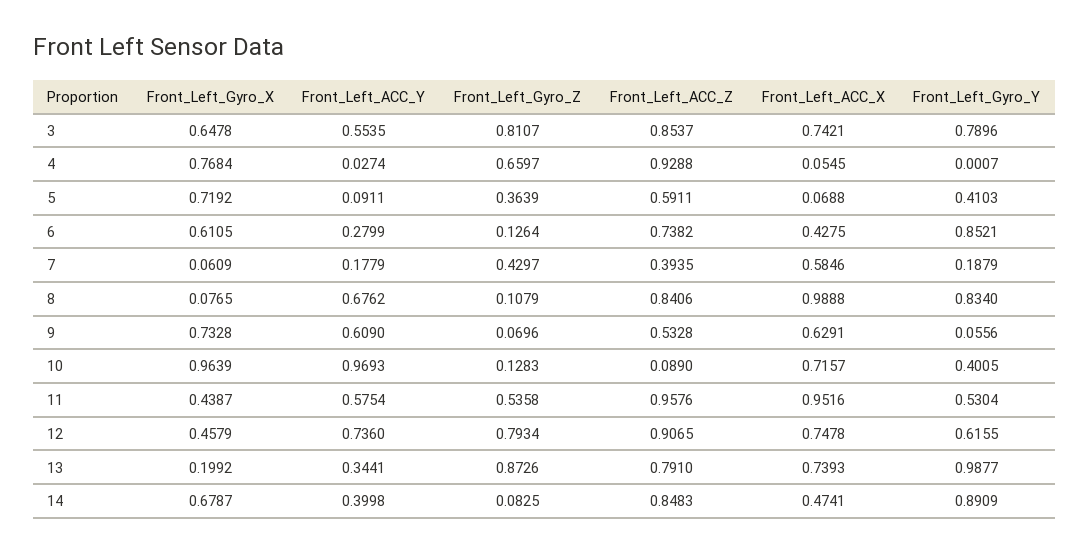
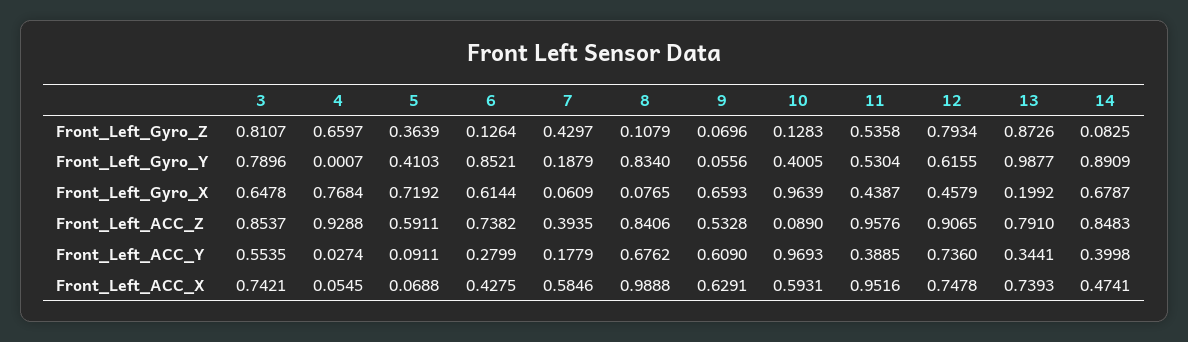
  {
    "Front_Left_Gyro_X": {
      "3": 0.6478,
      "4": 0.7684,
      "5": 0.7192,
-     "6": 0.6105,
+     "6": 0.6144,
      "7": 0.0609,
      "8": 0.0765,
-     "9": 0.7328,
+     "9": 0.6593,
      "10": 0.9639,
      "11": 0.4387,
      "12": 0.4579,
      "13": 0.1992,
      "14": 0.6787
    },
    "Front_Left_ACC_Y": {
      "3": 0.5535,
      "4": 0.0274,
      "5": 0.0911,
      "6": 0.2799,
      "7": 0.1779,
      "8": 0.6762,
      "9": 0.609,
      "10": 0.9693,
-     "11": 0.5754,
+     "11": 0.3885,
      "12": 0.736,
      "13": 0.3441,
      "14": 0.3998
    },
    "Front_Left_Gyro_Z": {
      "3": 0.8107,
      "4": 0.6597,
      "5": 0.3639,
      "6": 0.1264,
      "7": 0.4297,
      "8": 0.1079,
      "9": 0.0696,
      "10": 0.1283,
      "11": 0.5358,
      "12": 0.7934,
      "13": 0.8726,
      "14": 0.0825
    },
    "Front_Left_ACC_Z": {
      "3": 0.8537,
      "4": 0.9288,
      "5": 0.5911,
      "6": 0.7382,
      "7": 0.3935,
      "8": 0.8406,
      "9": 0.5328,
      "10": 0.089,
      "11": 0.9576,
      "12": 0.9065,
      "13": 0.791,
      "14": 0.8483
    },
    "Front_Left_ACC_X": {
      "3": 0.7421,
      "4": 0.0545,
      "5": 0.0688,
      "6": 0.4275,
      "7": 0.5846,
      "8": 0.9888,
      "9": 0.6291,
-     "10": 0.7157,
+     "10": 0.5931,
      "11": 0.9516,
      "12": 0.7478,
      "13": 0.7393,
      "14": 0.4741
    },
    "Front_Left_Gyro_Y": {
      "3": 0.7896,
      "4": 0.0007,
      "5": 0.4103,
      "6": 0.8521,
      "7": 0.1879,
      "8": 0.834,
      "9": 0.0556,
      "10": 0.4005,
      "11": 0.5304,
      "12": 0.6155,
      "13": 0.9877,
      "14": 0.8909
    }
  }

